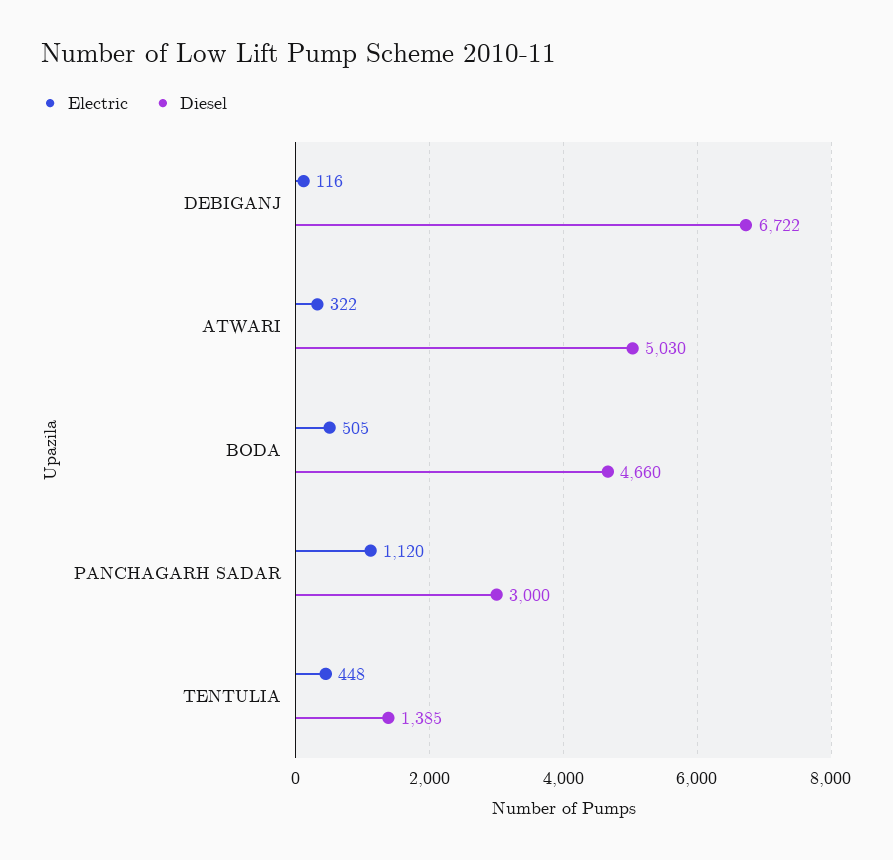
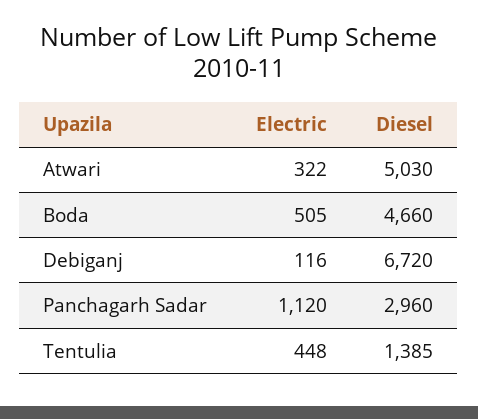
  {
    "Electric": {
      "DEBIGANJ": 116,
      "ATWARI": 322,
      "BODA": 505,
      "PANCHAGARH SADAR": 1120,
      "TENTULIA": 448
    },
    "Diesel": {
-     "DEBIGANJ": 6722,
+     "DEBIGANJ": 6720,
      "ATWARI": 5030,
      "BODA": 4660,
-     "PANCHAGARH SADAR": 3000,
+     "PANCHAGARH SADAR": 2960,
      "TENTULIA": 1385
    }
  }

